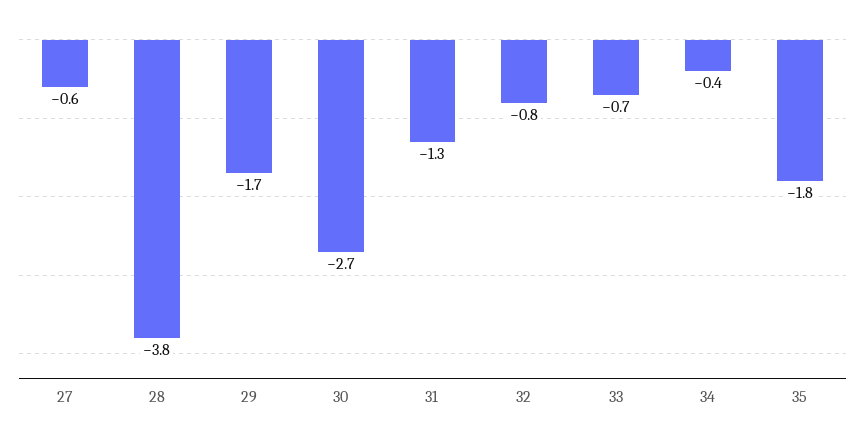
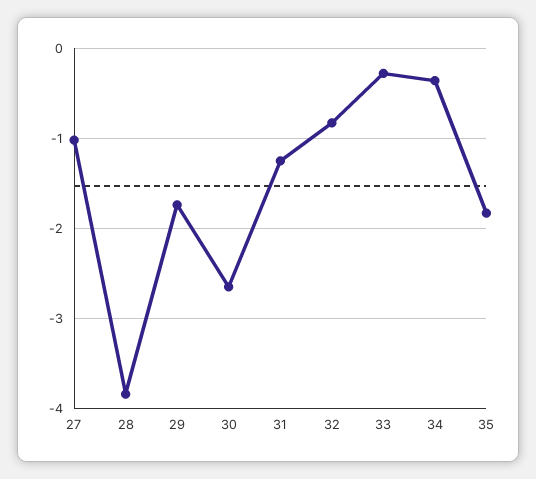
  {
-   "27": -0.6,
+   "27": -1,
    "28": -3.8,
    "29": -1.7,
    "30": -2.7,
    "31": -1.3,
    "32": -0.8,
-   "33": -0.7,
+   "33": -0.3,
    "34": -0.4,
    "35": -1.8
  }

